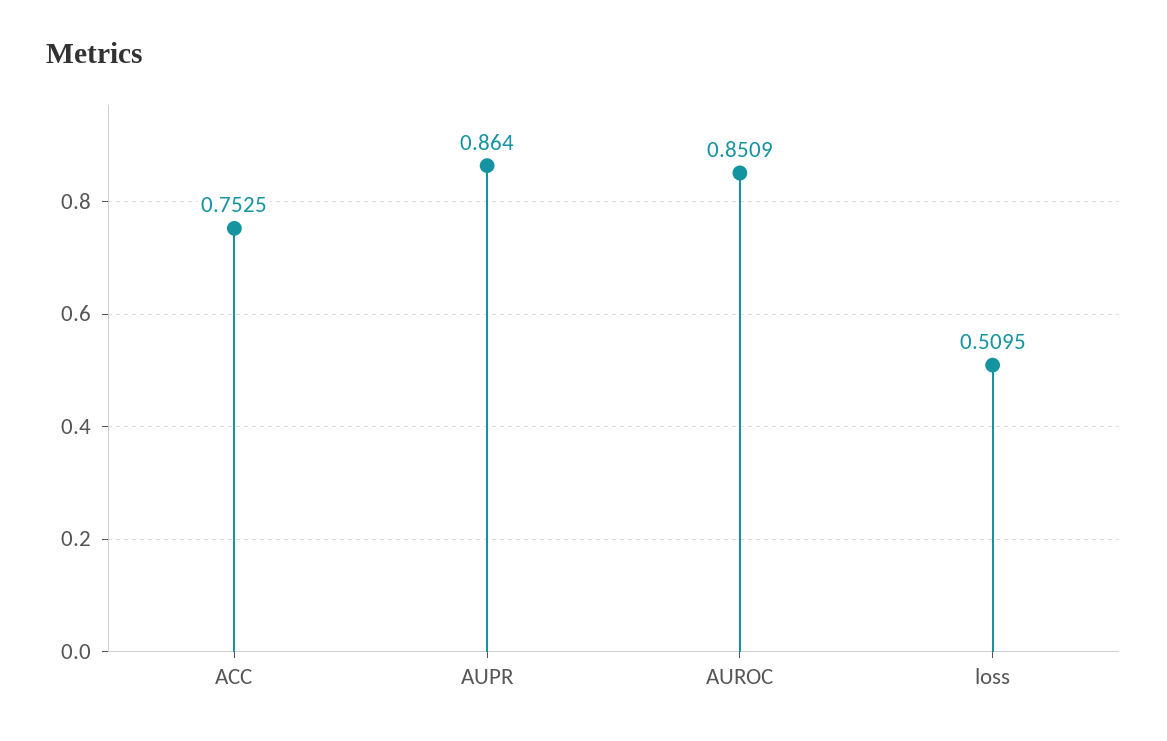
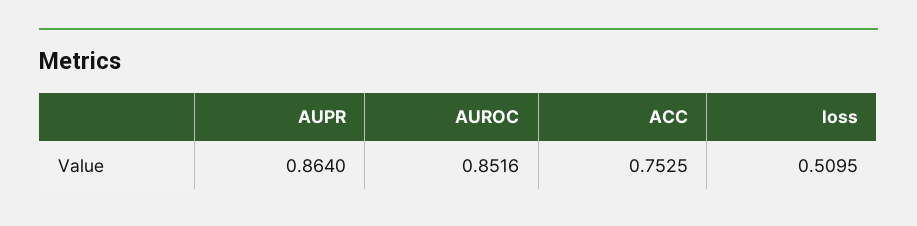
  {
    "ACC": 0.7525,
    "AUPR": 0.864,
-   "AUROC": 0.8509,
+   "AUROC": 0.8516,
    "loss": 0.5095
  }

